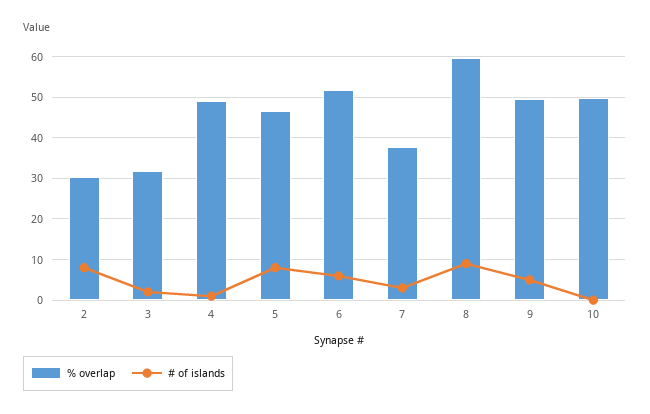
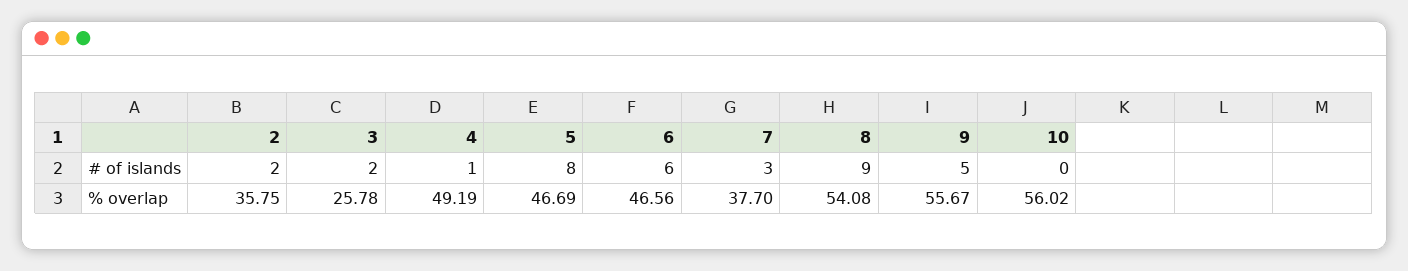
  {
    "% overlap": {
-     "2": 30,
+     "2": 35.75,
-     "3": 32,
+     "3": 25.78,
      "4": 49.19,
      "5": 46.69,
-     "6": 52,
+     "6": 46.56,
      "7": 37.7,
-     "8": 60,
+     "8": 54.08,
-     "9": 50,
+     "9": 55.67,
-     "10": 50
+     "10": 56.02
    },
    "# of islands": {
-     "2": 8,
+     "2": 2,
      "3": 2,
      "4": 1,
      "5": 8,
      "6": 6,
      "7": 3,
      "8": 9,
      "9": 5,
      "10": 0
    }
  }

